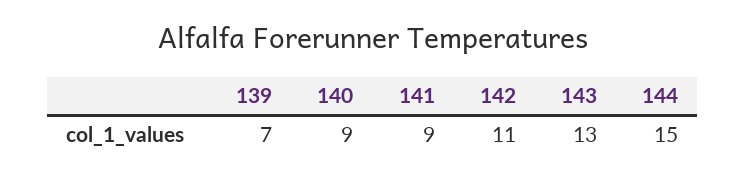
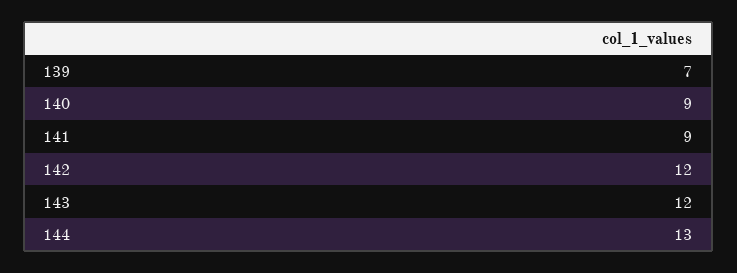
  {
    "139": 7,
    "140": 9,
    "141": 9,
-   "142": 11,
+   "142": 12,
-   "143": 13,
+   "143": 12,
-   "144": 15
+   "144": 13
  }

